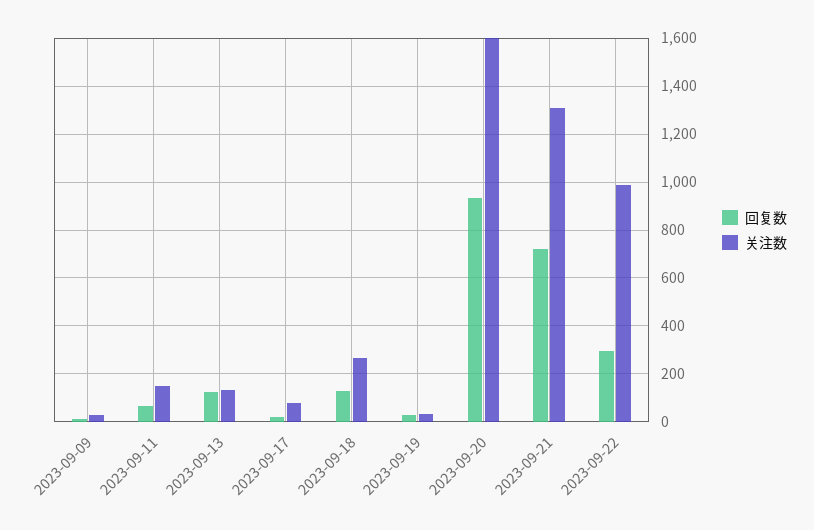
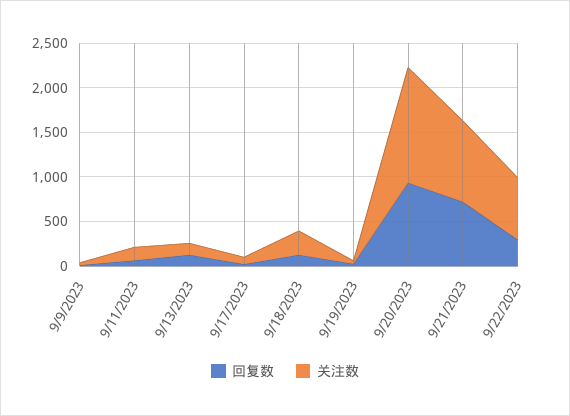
  {
    "回复数": {
      "2023-09-09": 0,
      "2023-09-11": 50,
      "2023-09-13": 150,
      "2023-09-17": 0,
      "2023-09-18": 150,
      "2023-09-19": 50,
      "2023-09-20": 950,
      "2023-09-21": 700,
      "2023-09-22": 300
    },
    "关注数": {
      "2023-09-09": 50,
      "2023-09-11": 150,
      "2023-09-13": 150,
      "2023-09-17": 100,
      "2023-09-18": 250,
      "2023-09-19": 50,
-     "2023-09-20": 1600,
+     "2023-09-20": 1300,
-     "2023-09-21": 1300,
+     "2023-09-21": 900,
-     "2023-09-22": 1000
+     "2023-09-22": 700
    }
  }

